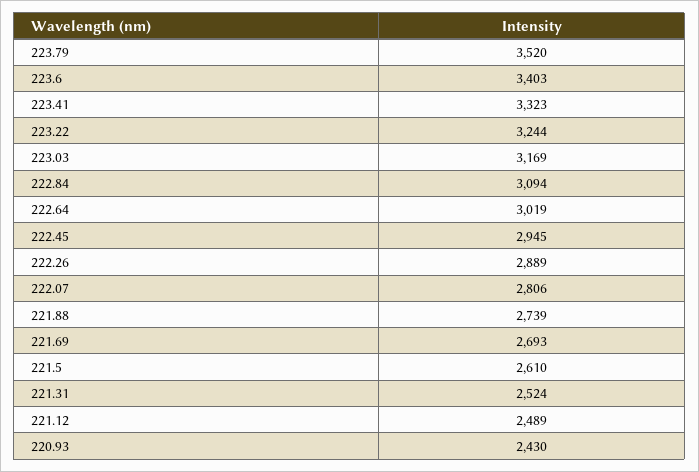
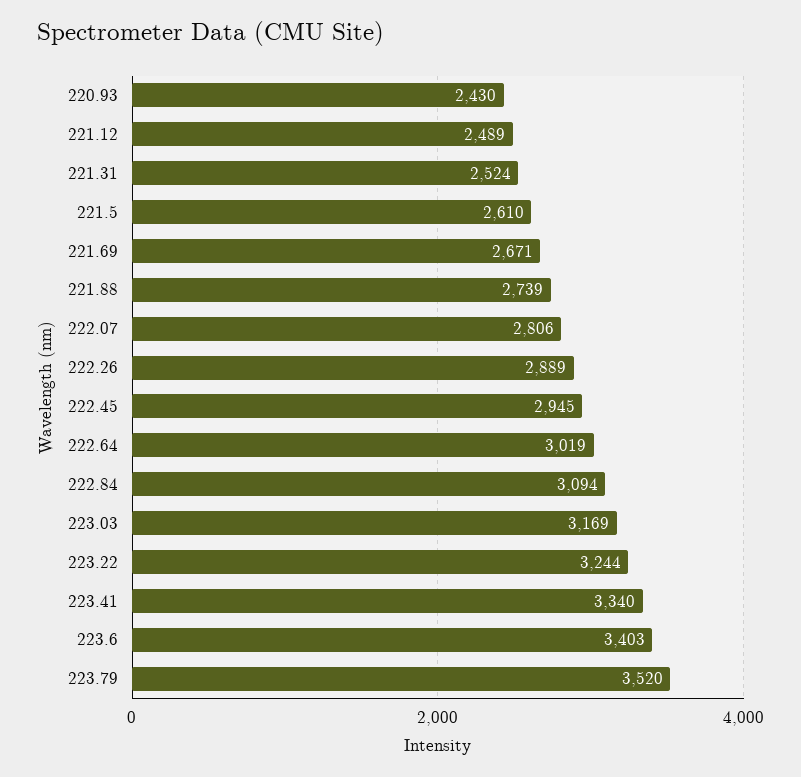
  {
    "223.79": 3520,
    "223.6": 3403,
-   "223.41": 3323,
+   "223.41": 3340,
    "223.22": 3244,
    "223.03": 3169,
    "222.84": 3094,
    "222.64": 3019,
    "222.45": 2945,
    "222.26": 2889,
    "222.07": 2806,
    "221.88": 2739,
-   "221.69": 2693,
+   "221.69": 2671,
    "221.5": 2610,
    "221.31": 2524,
    "221.12": 2489,
    "220.93": 2430
  }

